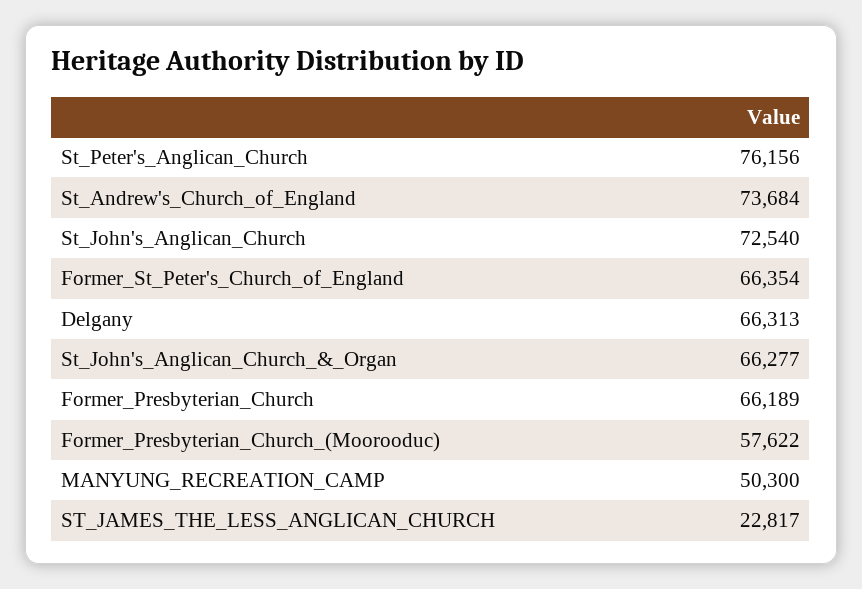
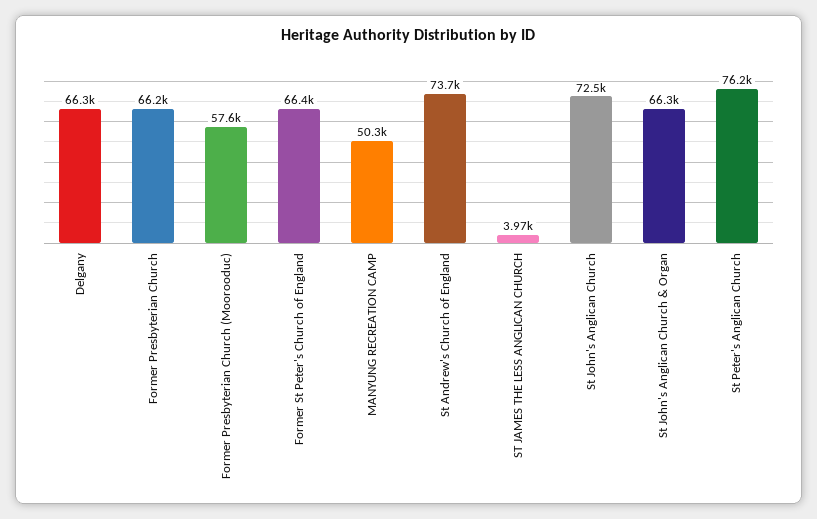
  {
    "St_Peter's_Anglican_Church": 76156,
    "St_Andrew's_Church_of_England": 73684,
    "St_John's_Anglican_Church": 72540,
    "Former_St_Peter's_Church_of_England": 66354,
    "Delgany": 66313,
    "St_John's_Anglican_Church_&_Organ": 66277,
    "Former_Presbyterian_Church": 66189,
    "Former_Presbyterian_Church_(Moorooduc)": 57622,
    "MANYUNG_RECREATION_CAMP": 50300,
-   "ST_JAMES_THE_LESS_ANGLICAN_CHURCH": 22817
+   "ST_JAMES_THE_LESS_ANGLICAN_CHURCH": 3970
  }

